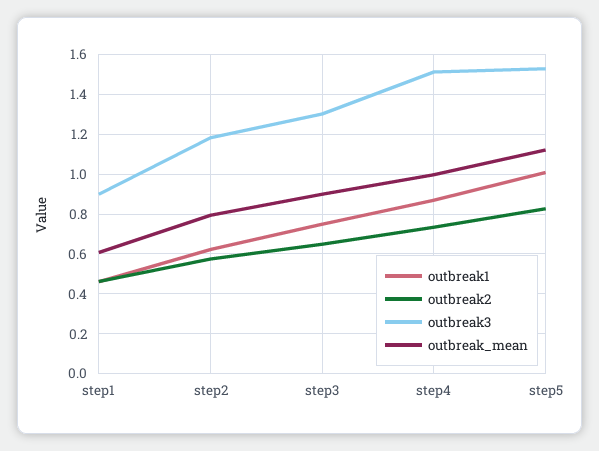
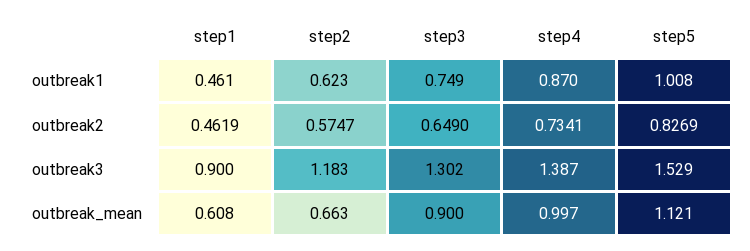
  {
    "outbreak1": {
      "step1": 0.461,
      "step2": 0.623,
      "step3": 0.749,
      "step4": 0.87,
      "step5": 1.008
    },
    "outbreak2": {
      "step1": 0.4619,
      "step2": 0.5747,
      "step3": 0.649,
      "step4": 0.7341,
      "step5": 0.8269
    },
    "outbreak3": {
      "step1": 0.9,
      "step2": 1.183,
      "step3": 1.302,
-     "step4": 1.5,
+     "step4": 1.387,
      "step5": 1.529
    },
    "outbreak_mean": {
      "step1": 0.608,
-     "step2": 0.8,
+     "step2": 0.663,
      "step3": 0.9,
      "step4": 0.997,
      "step5": 1.121
    }
  }

